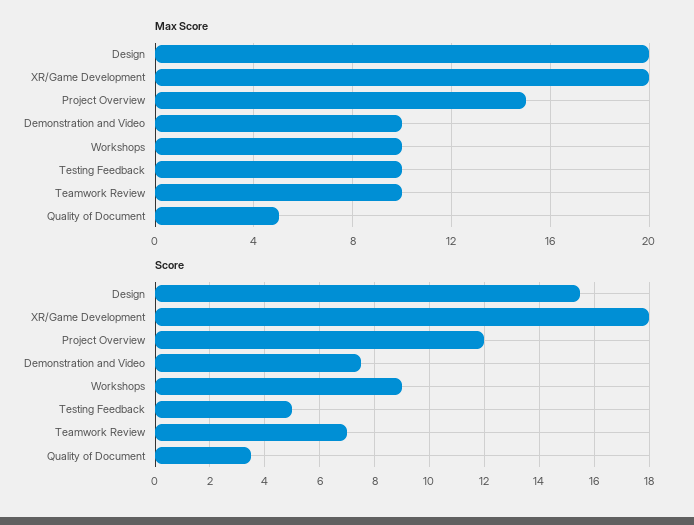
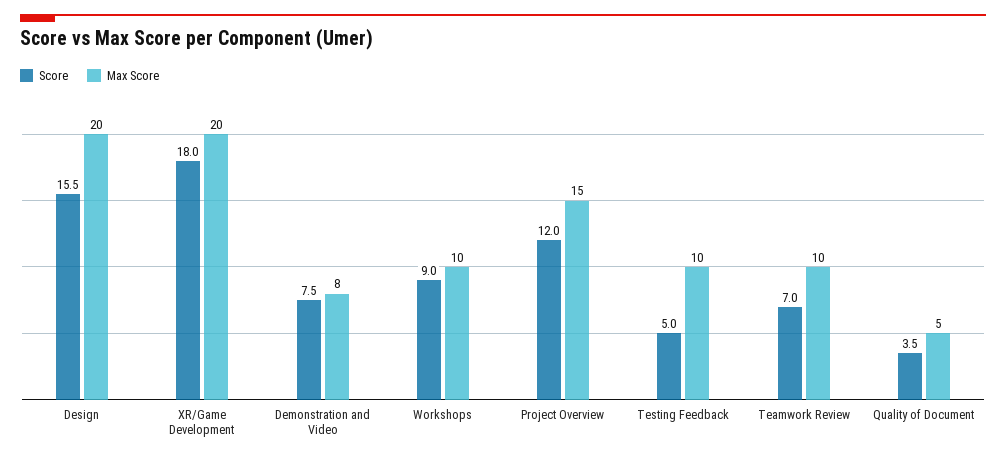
  {
    "Max Score": {
      "Design": 20,
      "XR/Game Development": 20,
      "Project Overview": 15,
-     "Demonstration and Video": 10,
+     "Demonstration and Video": 8,
      "Workshops": 10,
      "Testing Feedback": 10,
      "Teamwork Review": 10,
      "Quality of Document": 5
    },
    "Score": {
      "Design": 15.5,
      "XR/Game Development": 18,
      "Project Overview": 12,
      "Demonstration and Video": 7.5,
      "Workshops": 9,
      "Testing Feedback": 5,
      "Teamwork Review": 7,
      "Quality of Document": 3.5
    }
  }

